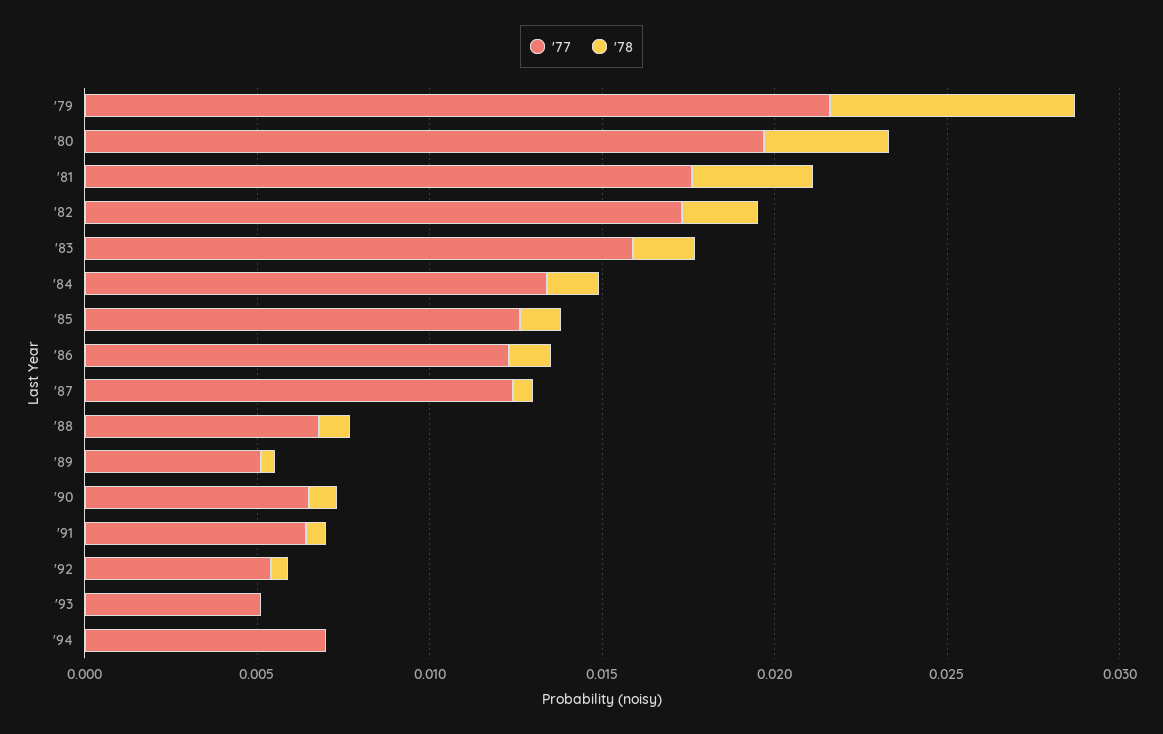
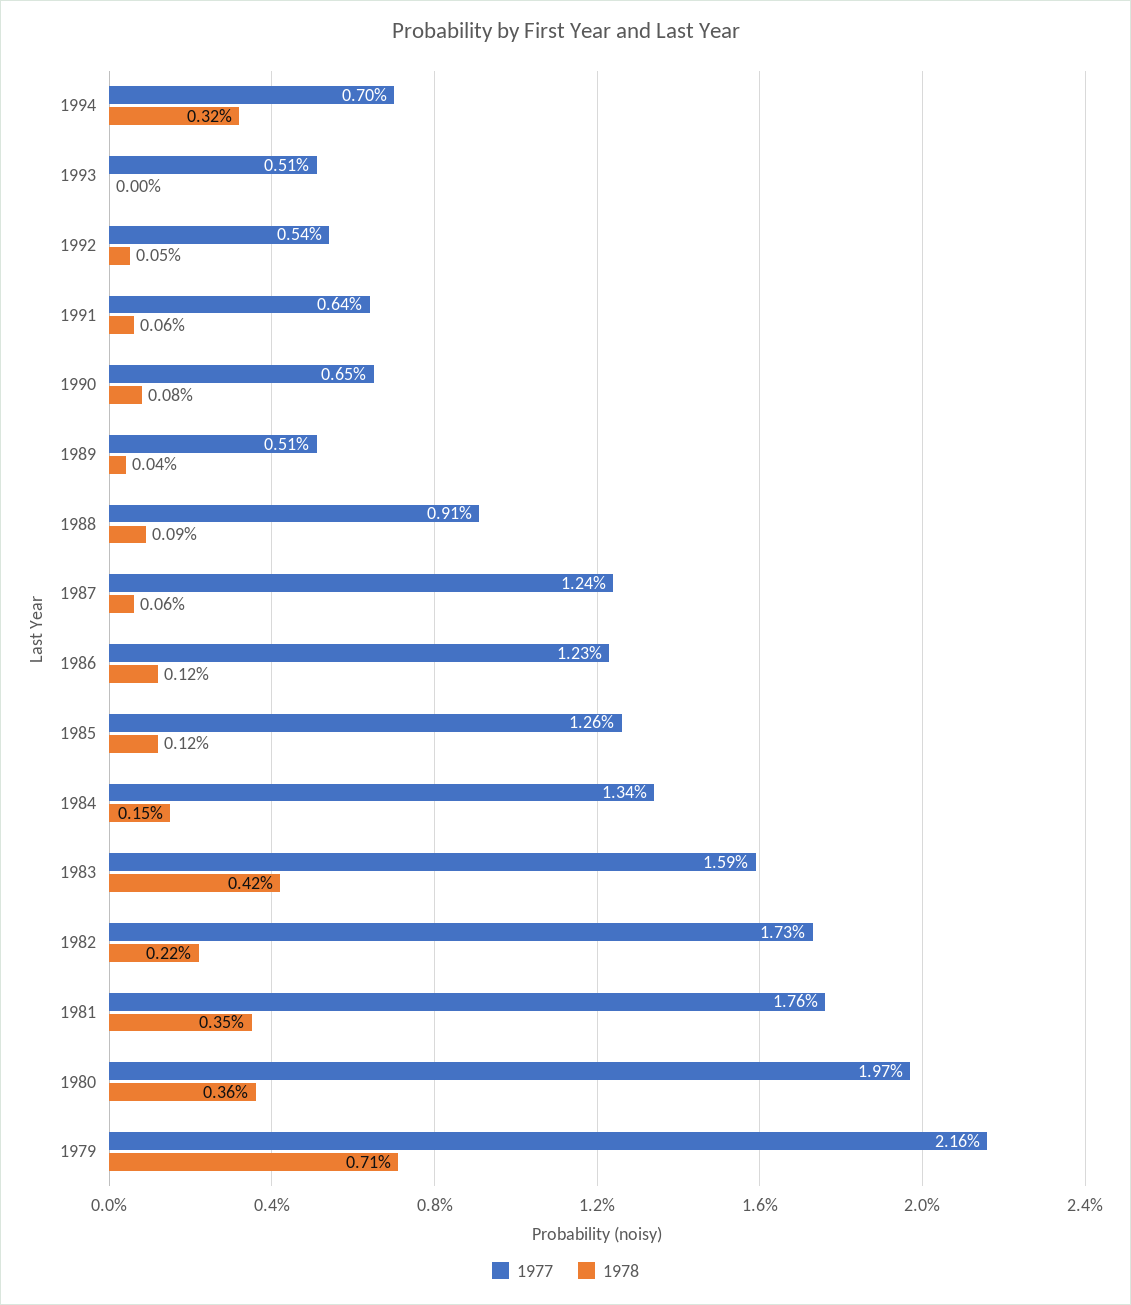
  {
    "'77": {
      "'79": 0.0216,
      "'80": 0.0197,
      "'81": 0.0176,
      "'82": 0.0173,
      "'83": 0.0159,
      "'84": 0.0134,
      "'85": 0.0126,
      "'86": 0.0123,
      "'87": 0.0124,
-     "'88": 0.007,
+     "'88": 0.0091,
      "'89": 0.0051,
      "'90": 0.0065,
      "'91": 0.0064,
      "'92": 0.0054,
      "'93": 0.0051,
      "'94": 0.007
    },
    "'78": {
      "'79": 0.0071,
      "'80": 0.0036,
      "'81": 0.0035,
      "'82": 0.0022,
-     "'83": 0.002,
+     "'83": 0.0042,
      "'84": 0.0015,
      "'85": 0.0012,
      "'86": 0.0012,
      "'87": 0.0006,
      "'88": 0.0009,
      "'89": 0.0004,
      "'90": 0.0008,
      "'91": 0.0006,
      "'92": 0.0005,
      "'93": 0,
-     "'94": 0
+     "'94": 0.0032
    }
  }

